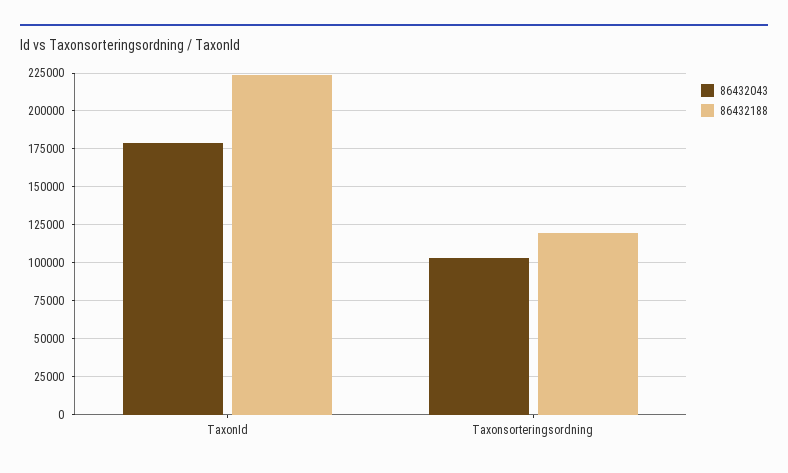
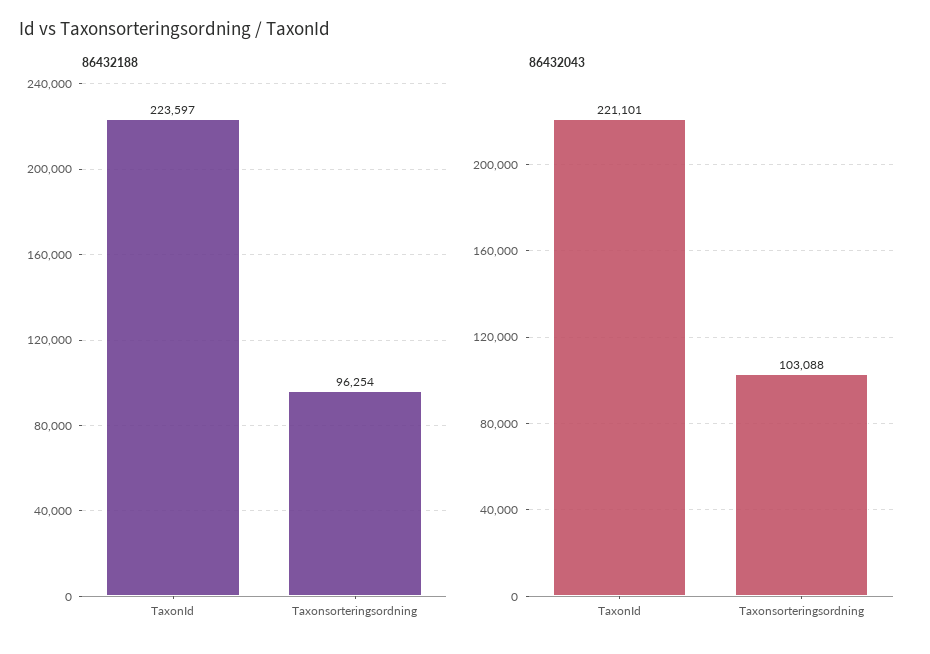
  {
    "86432043": {
-     "TaxonId": 180000,
+     "TaxonId": 221101,
      "Taxonsorteringsordning": 103088
    },
    "86432188": {
      "TaxonId": 223597,
-     "Taxonsorteringsordning": 120000
+     "Taxonsorteringsordning": 96254
    }
  }

